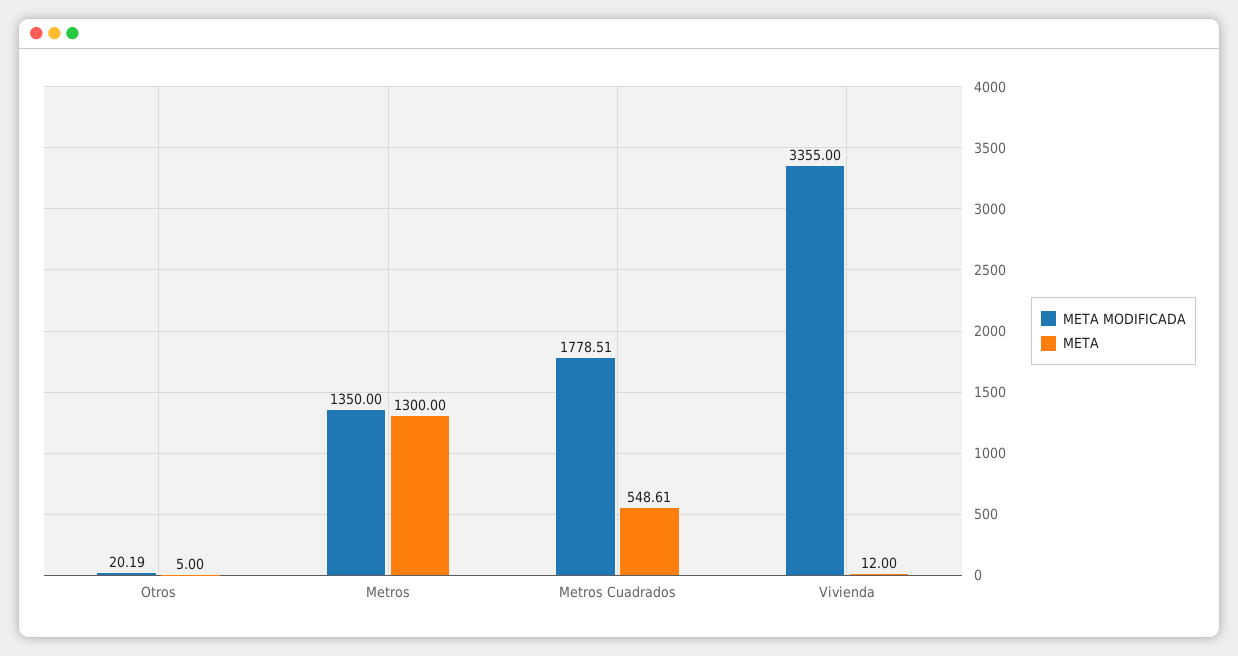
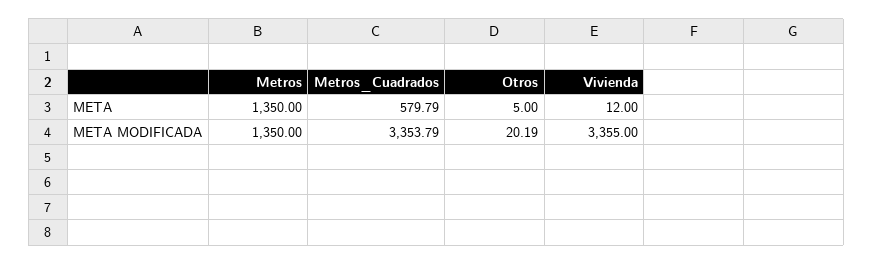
  {
    "META MODIFICADA": {
      "Otros": 20.19,
      "Metros": 1350,
-     "Metros Cuadrados": 1778.51,
+     "Metros Cuadrados": 3353.79,
      "Vivienda": 3355
    },
    "META": {
      "Otros": 5,
-     "Metros": 1300,
+     "Metros": 1350,
-     "Metros Cuadrados": 548.61,
+     "Metros Cuadrados": 579.79,
      "Vivienda": 12
    }
  }

